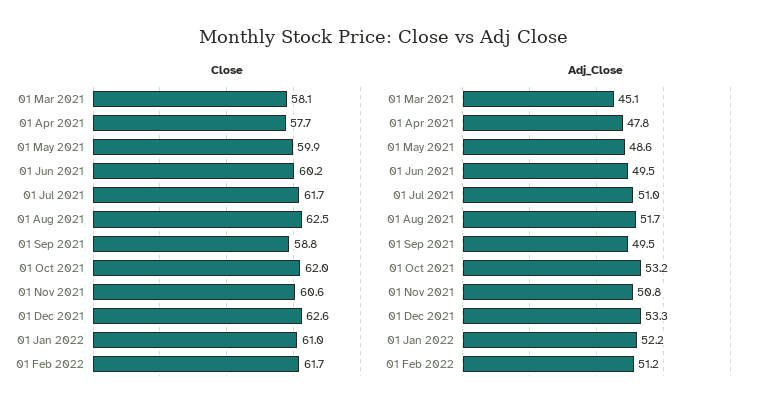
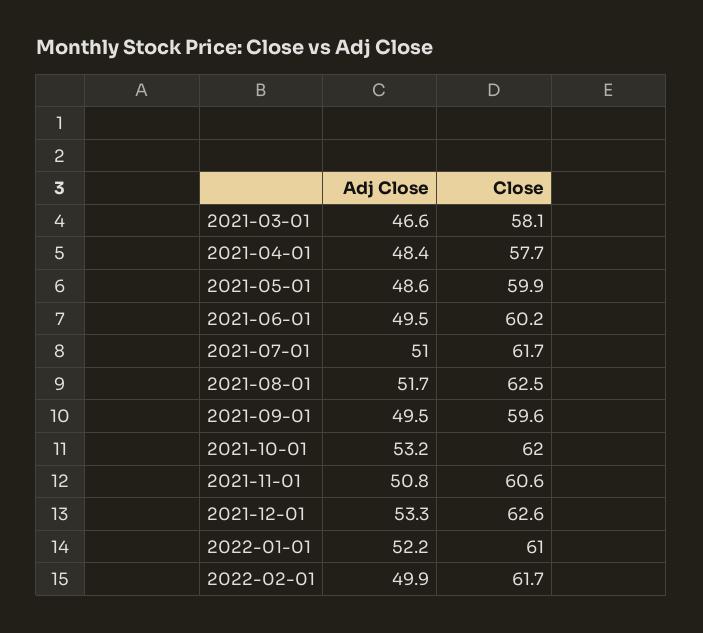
  {
    "Close": {
      "01 Mar 2021": 58.1,
      "01 Apr 2021": 57.7,
      "01 May 2021": 59.9,
      "01 Jun 2021": 60.2,
      "01 Jul 2021": 61.7,
      "01 Aug 2021": 62.5,
-     "01 Sep 2021": 58.8,
+     "01 Sep 2021": 59.6,
      "01 Oct 2021": 62,
      "01 Nov 2021": 60.6,
      "01 Dec 2021": 62.6,
      "01 Jan 2022": 61,
      "01 Feb 2022": 61.7
    },
    "Adj_Close": {
-     "01 Mar 2021": 45.1,
+     "01 Mar 2021": 46.6,
-     "01 Apr 2021": 47.8,
+     "01 Apr 2021": 48.4,
      "01 May 2021": 48.6,
      "01 Jun 2021": 49.5,
      "01 Jul 2021": 51,
      "01 Aug 2021": 51.7,
      "01 Sep 2021": 49.5,
      "01 Oct 2021": 53.2,
      "01 Nov 2021": 50.8,
      "01 Dec 2021": 53.3,
      "01 Jan 2022": 52.2,
-     "01 Feb 2022": 51.2
+     "01 Feb 2022": 49.9
    }
  }

